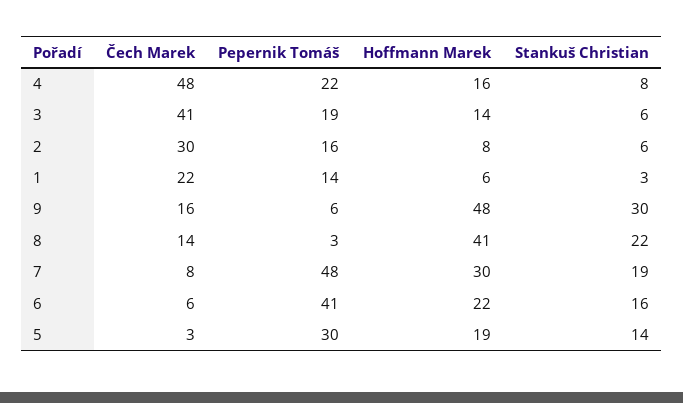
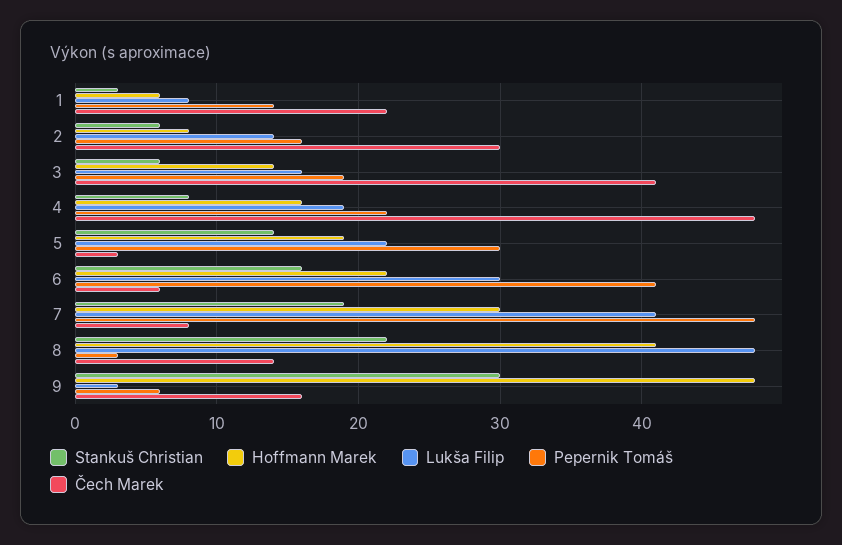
  {
    "Čech Marek": {
      "4": 48,
      "3": 41,
      "2": 30,
      "1": 22,
      "9": 16,
      "8": 14,
      "7": 8,
      "6": 6,
      "5": 3
    },
    "Pepernik Tomáš": {
      "4": 22,
      "3": 19,
      "2": 16,
      "1": 14,
      "9": 6,
      "8": 3,
      "7": 48,
      "6": 41,
      "5": 30
    },
    "Hoffmann Marek": {
      "4": 16,
      "3": 14,
      "2": 8,
      "1": 6,
      "9": 48,
      "8": 41,
      "7": 30,
      "6": 22,
      "5": 19
    },
    "Stankuš Christian": {
      "4": 8,
      "3": 6,
      "2": 6,
      "1": 3,
      "9": 30,
      "8": 22,
      "7": 19,
      "6": 16,
      "5": 14
-   }
+   },
+   "Lukša Filip": {
+     "1": 8,
+     "2": 14,
+     "3": 16,
+     "4": 19,
+     "5": 22,
+     "6": 30,
+     "7": 41,
+     "8": 48,
+     "9": 3
+   }
  }

